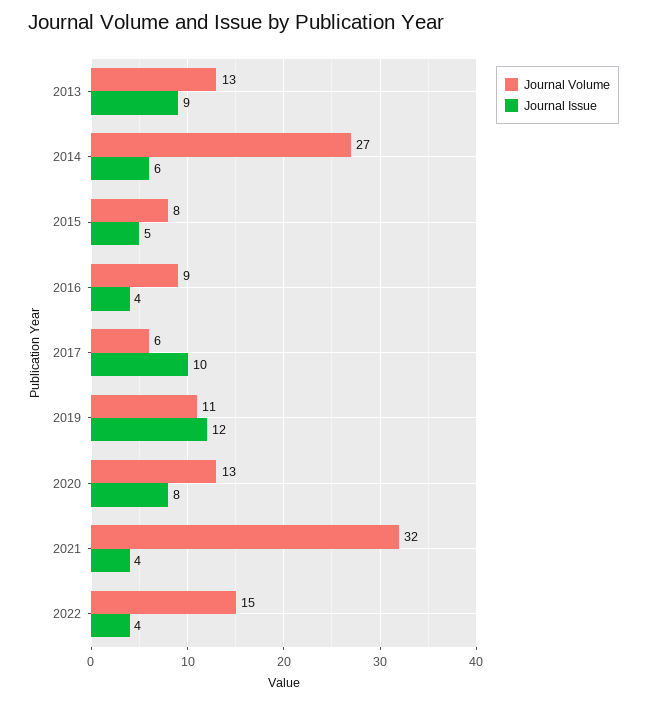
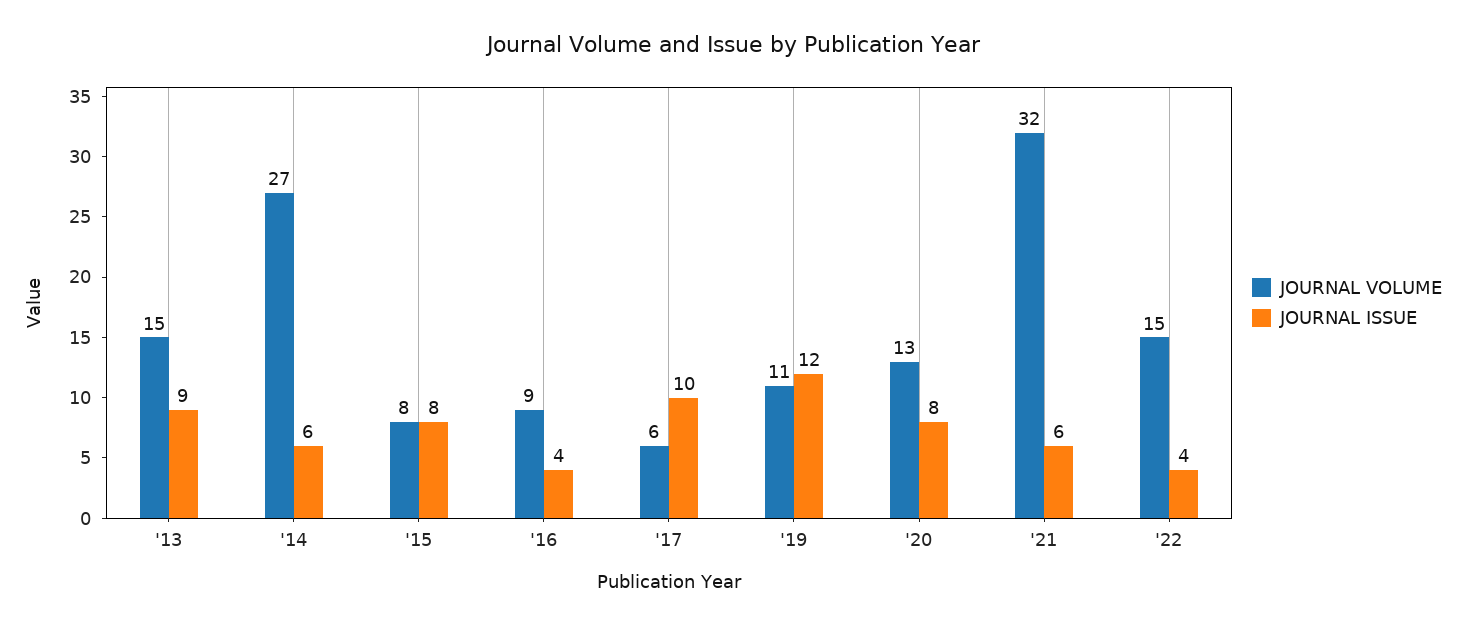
  {
    "Journal Volume": {
-     "2013": 13,
+     "2013": 15,
      "2014": 27,
      "2015": 8,
      "2016": 9,
      "2017": 6,
      "2019": 11,
      "2020": 13,
      "2021": 32,
      "2022": 15
    },
    "Journal Issue": {
      "2013": 9,
      "2014": 6,
-     "2015": 5,
+     "2015": 8,
      "2016": 4,
      "2017": 10,
      "2019": 12,
      "2020": 8,
-     "2021": 4,
+     "2021": 6,
      "2022": 4
    }
  }

